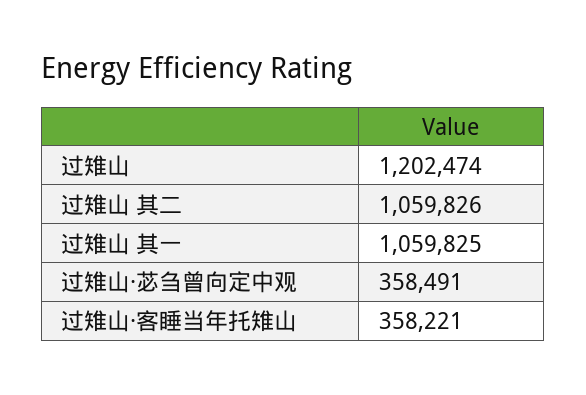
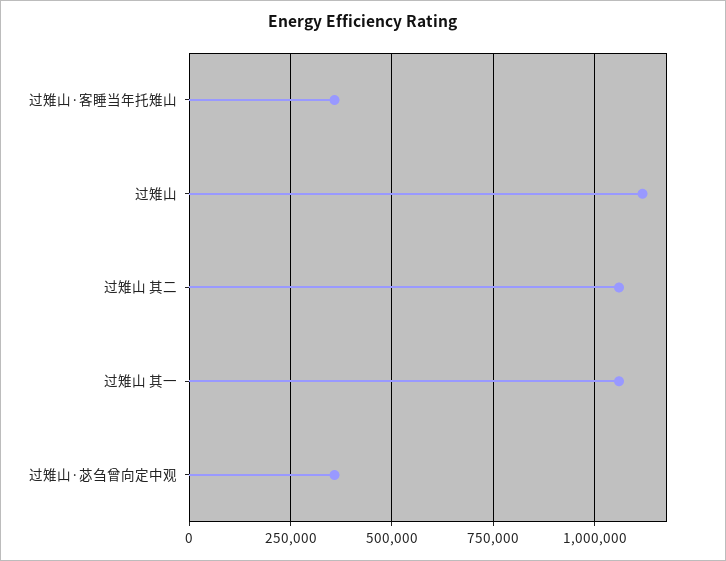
  {
-   "过雉山": 1202474,
+   "过雉山": 1125000,
    "过雉山 其二": 1059826,
    "过雉山 其一": 1059825,
    "过雉山·苾刍曾向定中观": 358491,
    "过雉山·客睡当年托雉山": 358221
  }

